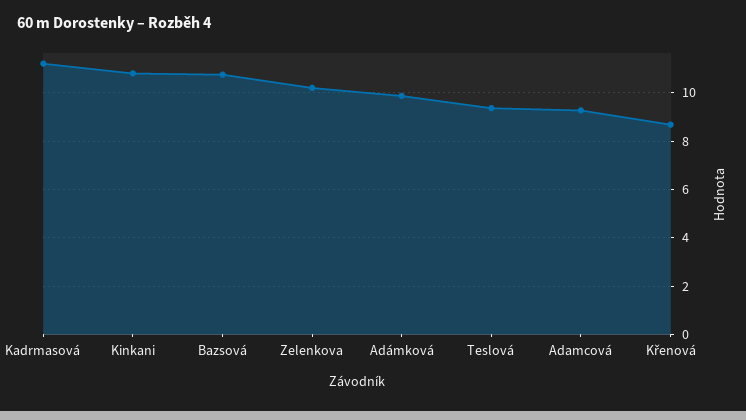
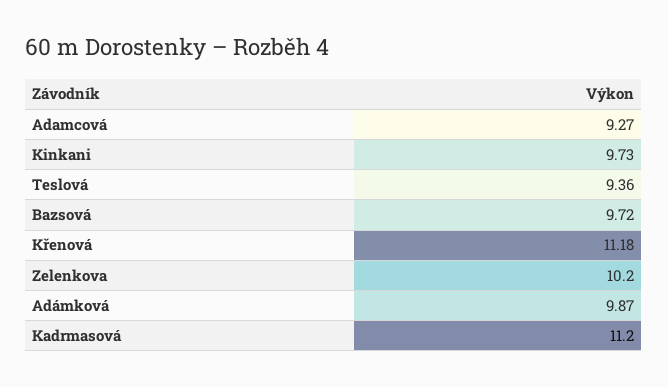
  {
    "Kadrmasová": 11.2,
-   "Kinkani": 10.75,
+   "Kinkani": 9.73,
-   "Bazsová": 10.75,
+   "Bazsová": 9.72,
    "Zelenkova": 10.2,
    "Adámková": 9.87,
    "Teslová": 9.36,
    "Adamcová": 9.27,
-   "Křenová": 8.75
+   "Křenová": 11.18
  }

